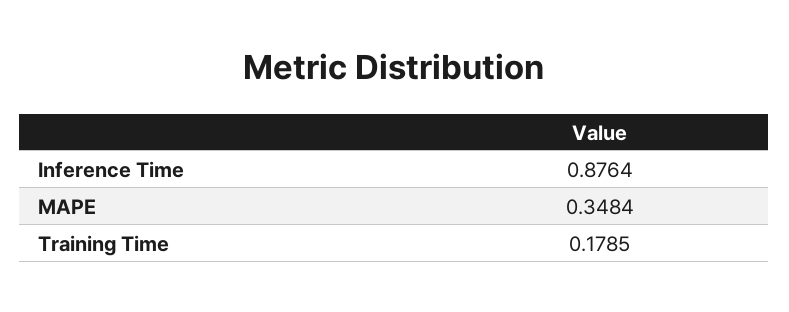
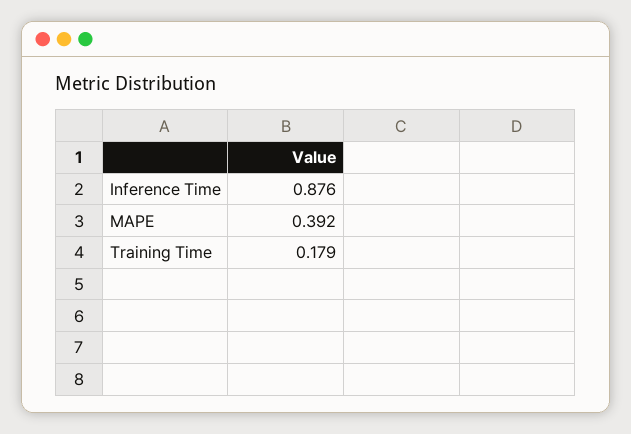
  {
    "Inference Time": 0.8764,
-   "MAPE": 0.3484,
+   "MAPE": 0.392,
    "Training Time": 0.1785
  }

